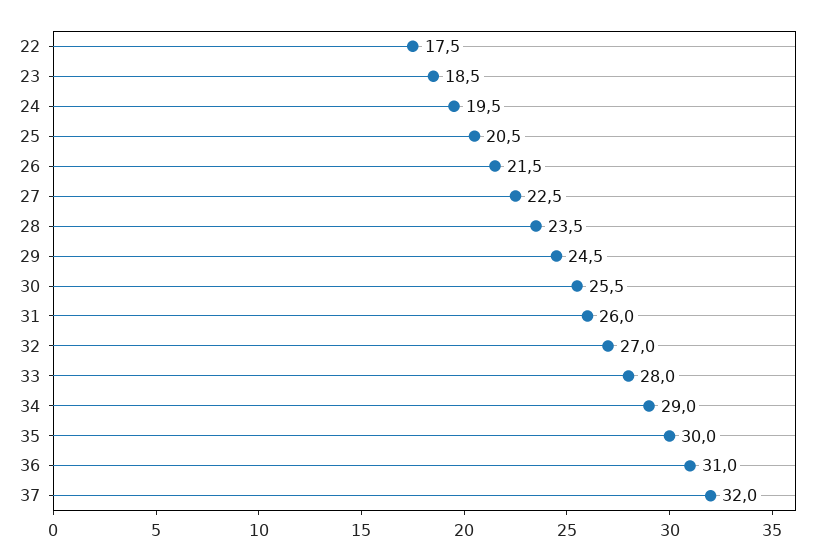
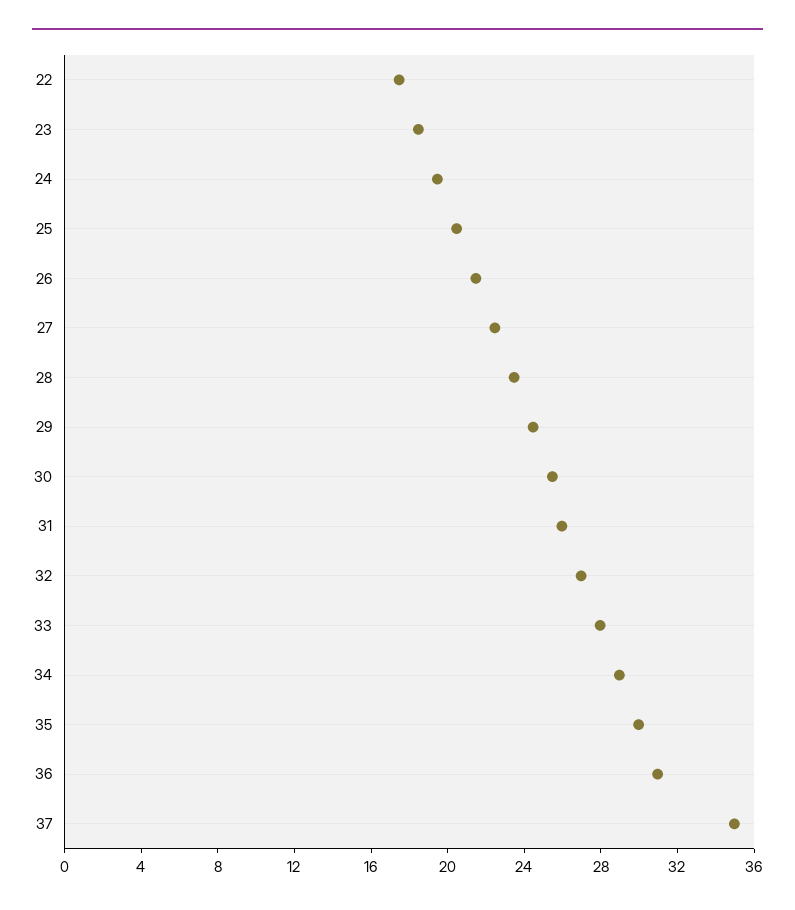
  {
    "22": 17.5,
    "23": 18.5,
    "24": 19.5,
    "25": 20.5,
    "26": 21.5,
    "27": 22.5,
    "28": 23.5,
    "29": 24.5,
    "30": 25.5,
    "31": 26,
    "32": 27,
    "33": 28,
    "34": 29,
    "35": 30,
    "36": 31,
-   "37": 32
+   "37": 35
  }

